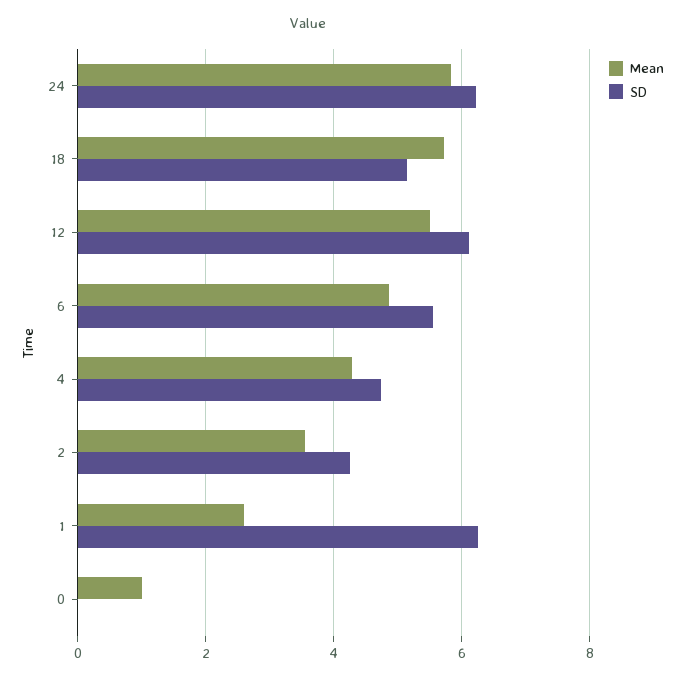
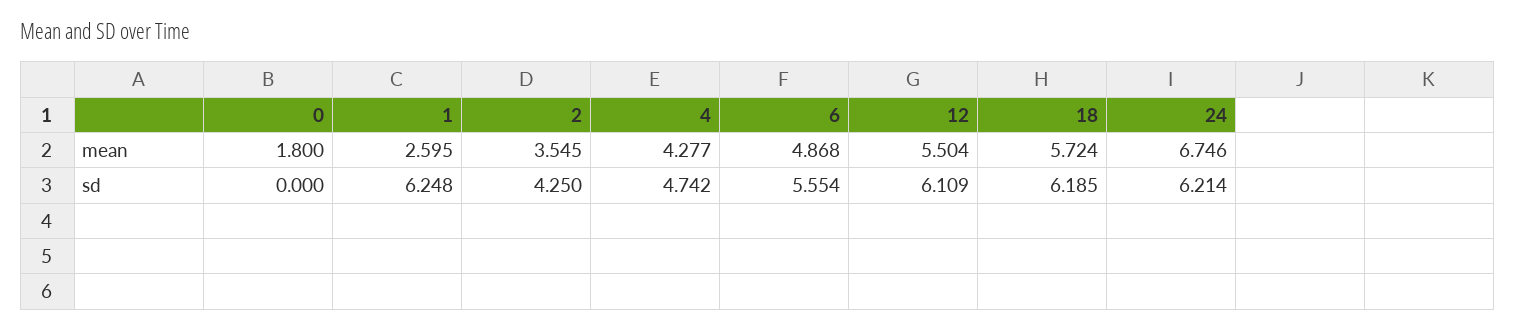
  {
    "Mean": {
-     "24": 5.8,
+     "24": 6.746,
      "18": 5.724,
      "12": 5.504,
      "6": 4.868,
      "4": 4.277,
      "2": 3.545,
      "1": 2.595,
-     "0": 1
+     "0": 1.8
    },
    "SD": {
      "24": 6.214,
-     "18": 5.2,
+     "18": 6.185,
      "12": 6.109,
      "6": 5.554,
      "4": 4.742,
      "2": 4.25,
      "1": 6.248,
      "0": 0
    }
  }

